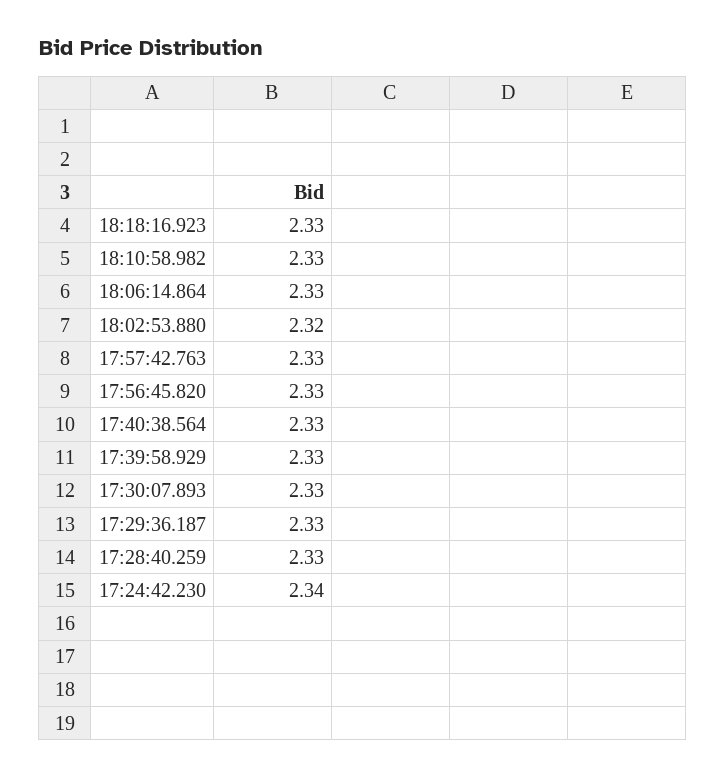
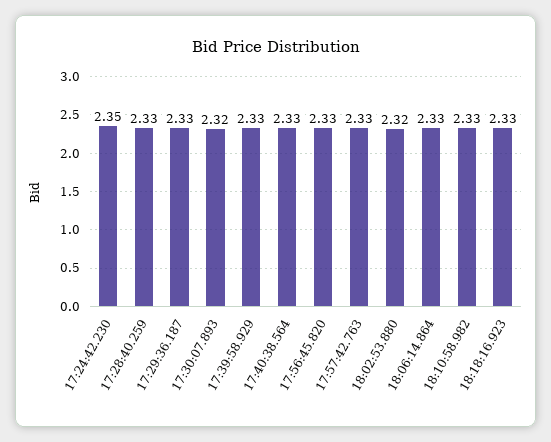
  {
    "18:18:16.923": 2.33,
    "18:10:58.982": 2.33,
    "18:06:14.864": 2.33,
    "18:02:53.880": 2.32,
    "17:57:42.763": 2.33,
    "17:56:45.820": 2.33,
    "17:40:38.564": 2.33,
    "17:39:58.929": 2.33,
-   "17:30:07.893": 2.33,
+   "17:30:07.893": 2.32,
    "17:29:36.187": 2.33,
    "17:28:40.259": 2.33,
-   "17:24:42.230": 2.34
+   "17:24:42.230": 2.35
  }

